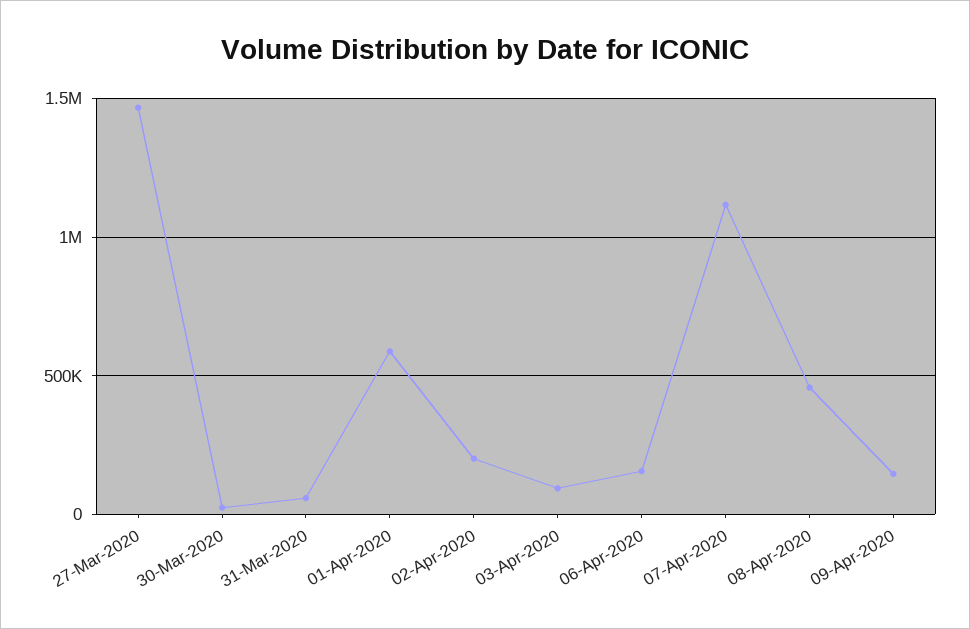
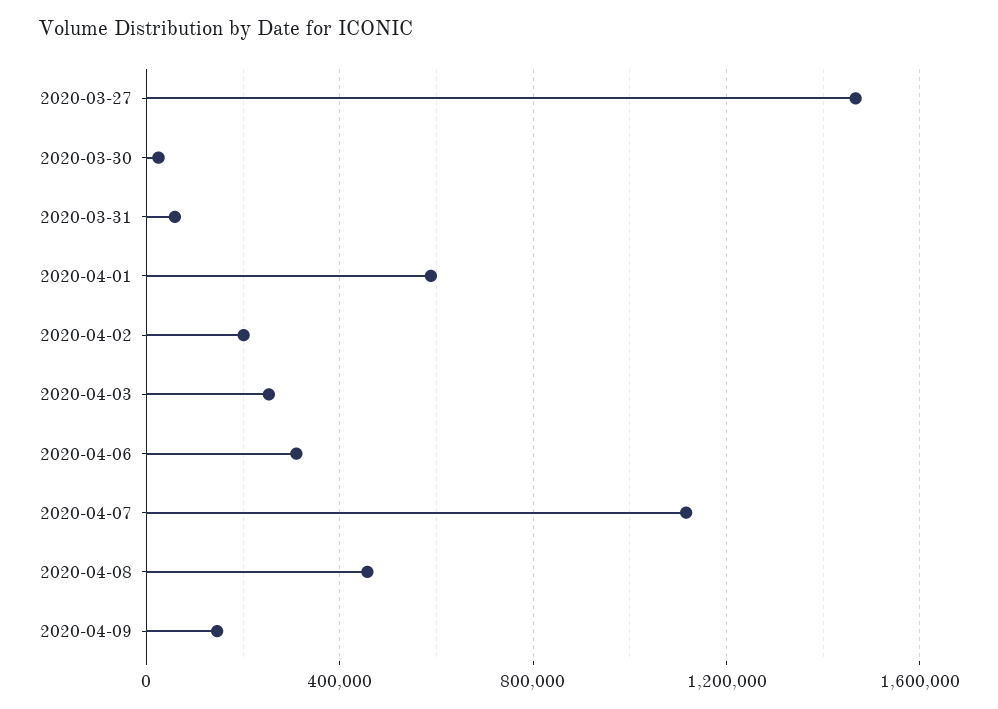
  {
    "27-Mar-2020": 1450000,
    "30-Mar-2020": 50000,
    "31-Mar-2020": 50000,
    "01-Apr-2020": 600000,
    "02-Apr-2020": 200000,
-   "03-Apr-2020": 100000,
+   "03-Apr-2020": 250000,
-   "06-Apr-2020": 150000,
+   "06-Apr-2020": 300000,
    "07-Apr-2020": 1100000,
    "08-Apr-2020": 450000,
    "09-Apr-2020": 150000
  }

